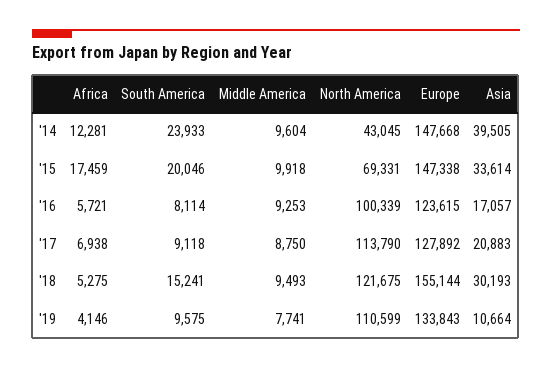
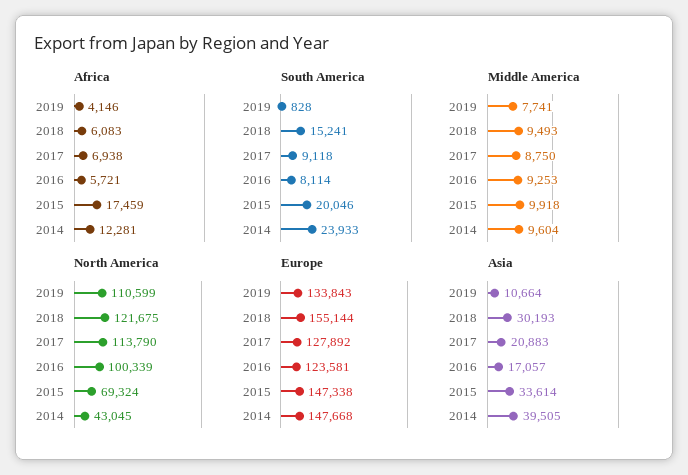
  {
    "Africa": {
      "'14": 12281,
      "'15": 17459,
      "'16": 5721,
      "'17": 6938,
-     "'18": 5275,
+     "'18": 6083,
      "'19": 4146
    },
    "South America": {
      "'14": 23933,
      "'15": 20046,
      "'16": 8114,
      "'17": 9118,
      "'18": 15241,
-     "'19": 9575
+     "'19": 828
    },
    "Middle America": {
      "'14": 9604,
      "'15": 9918,
      "'16": 9253,
      "'17": 8750,
      "'18": 9493,
      "'19": 7741
    },
    "North America": {
      "'14": 43045,
-     "'15": 69331,
+     "'15": 69324,
      "'16": 100339,
      "'17": 113790,
      "'18": 121675,
      "'19": 110599
    },
    "Europe": {
      "'14": 147668,
      "'15": 147338,
-     "'16": 123615,
+     "'16": 123581,
      "'17": 127892,
      "'18": 155144,
      "'19": 133843
    },
    "Asia": {
      "'14": 39505,
      "'15": 33614,
      "'16": 17057,
      "'17": 20883,
      "'18": 30193,
      "'19": 10664
    }
  }

